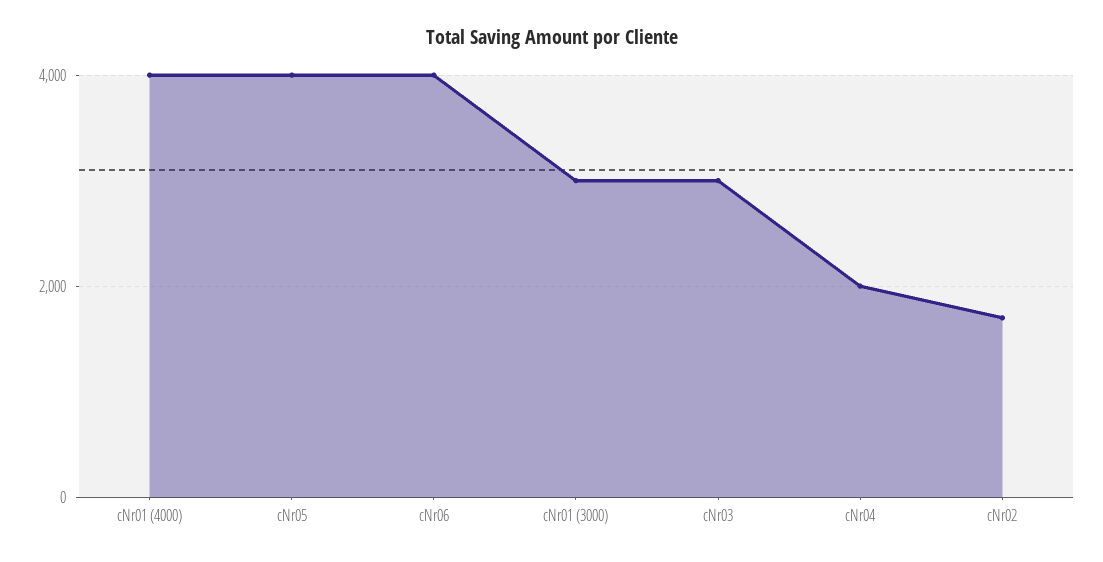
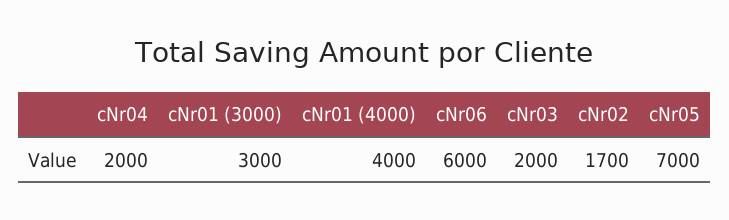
  {
    "cNr01 (4000)": 4000,
-   "cNr05": 4000,
+   "cNr05": 7000,
-   "cNr06": 4000,
+   "cNr06": 6000,
    "cNr01 (3000)": 3000,
-   "cNr03": 3000,
+   "cNr03": 2000,
    "cNr04": 2000,
    "cNr02": 1700
  }

